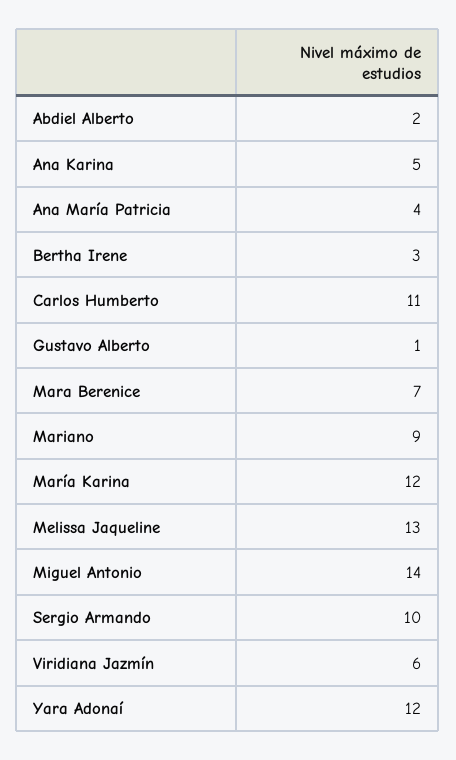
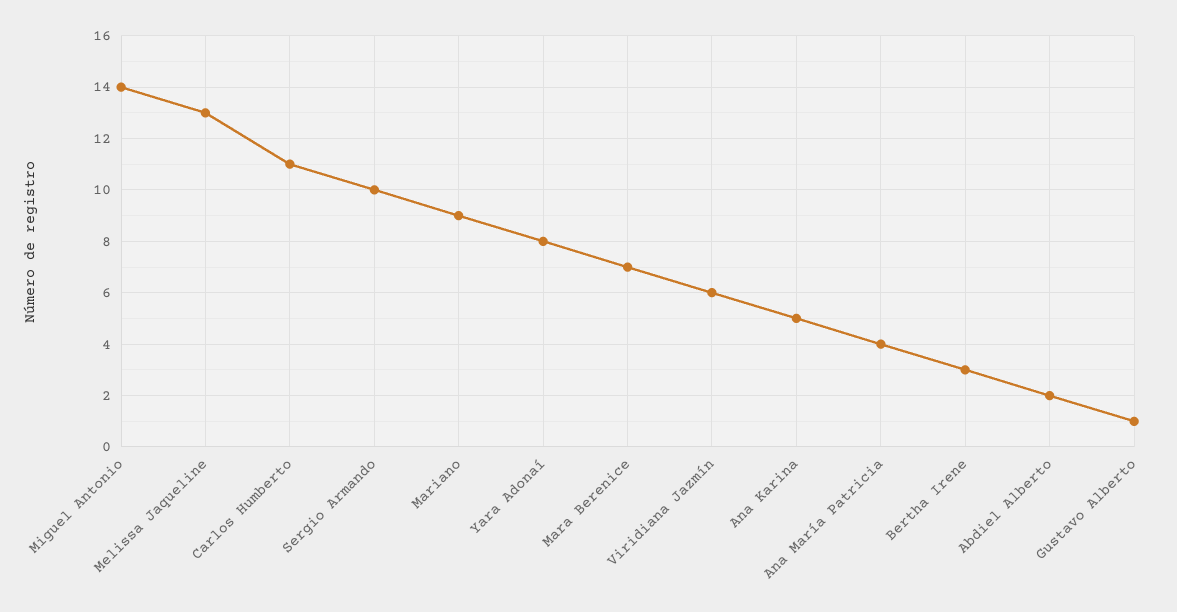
  {
    "Abdiel Alberto": 2,
    "Ana Karina": 5,
    "Ana María Patricia": 4,
    "Bertha Irene": 3,
    "Carlos Humberto": 11,
    "Gustavo Alberto": 1,
    "Mara Berenice": 7,
    "Mariano": 9,
-   "María Karina": 12,
    "Melissa Jaqueline": 13,
    "Miguel Antonio": 14,
    "Sergio Armando": 10,
    "Viridiana Jazmín": 6,
-   "Yara Adonaí": 12
+   "Yara Adonaí": 8
  }

